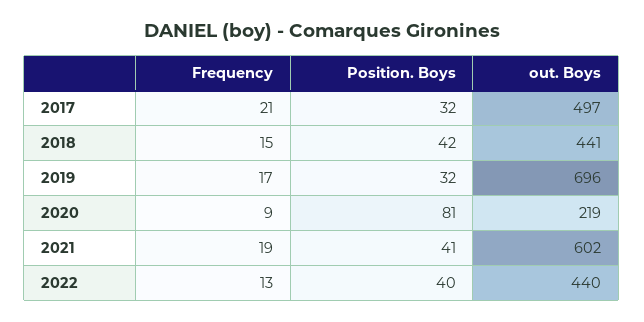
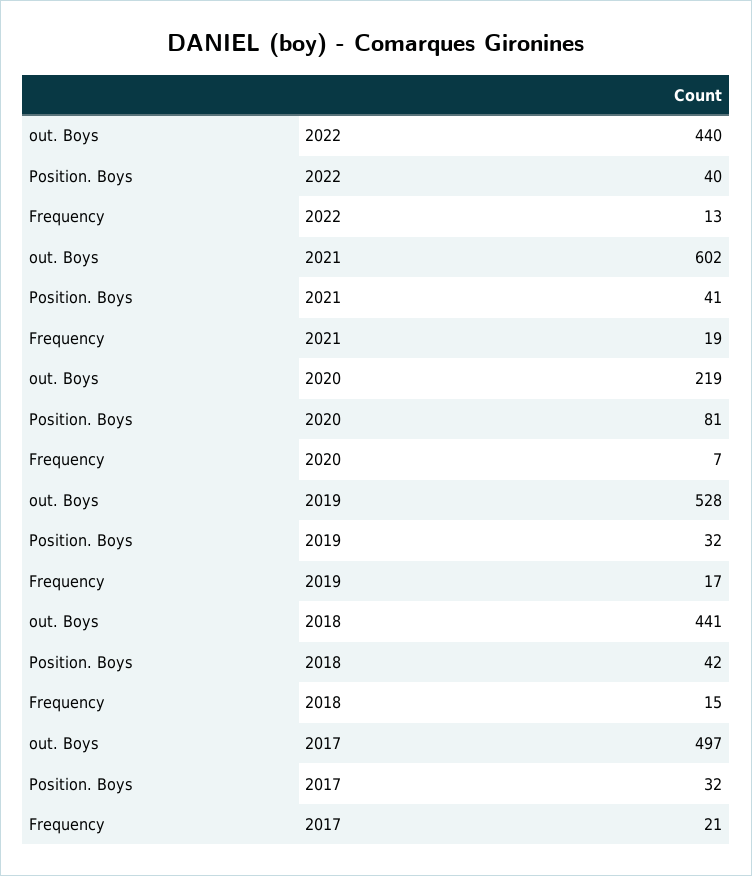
  {
    "Frequency": {
      "2017": 21,
      "2018": 15,
      "2019": 17,
-     "2020": 9,
+     "2020": 7,
      "2021": 19,
      "2022": 13
    },
    "Position. Boys": {
      "2017": 32,
      "2018": 42,
      "2019": 32,
      "2020": 81,
      "2021": 41,
      "2022": 40
    },
    "out. Boys": {
      "2017": 497,
      "2018": 441,
-     "2019": 696,
+     "2019": 528,
      "2020": 219,
      "2021": 602,
      "2022": 440
    }
  }

